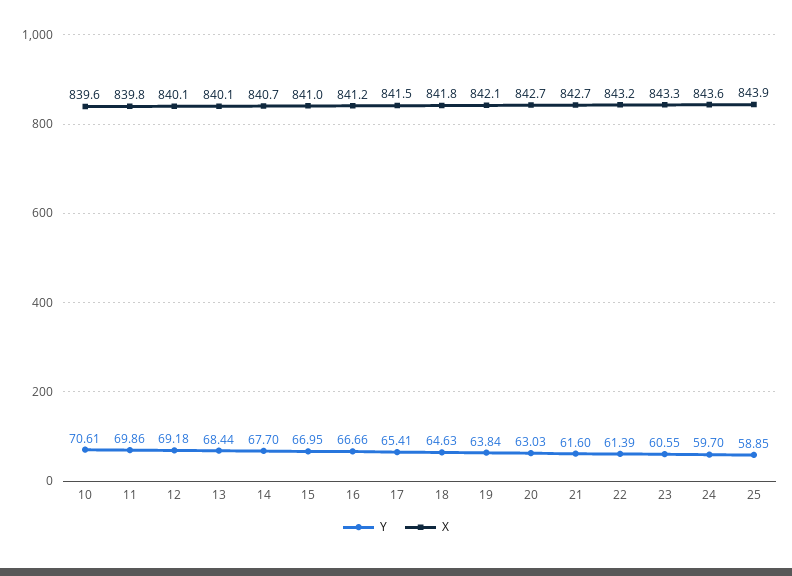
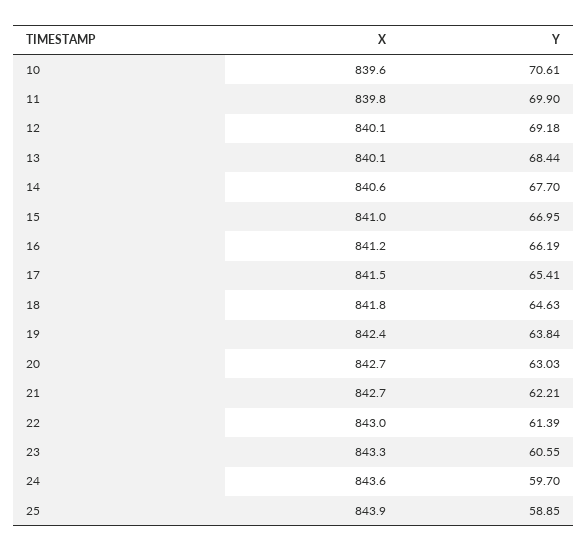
  {
    "Y": {
      "10": 70.61,
-     "11": 69.86,
+     "11": 69.9,
      "12": 69.18,
      "13": 68.44,
      "14": 67.7,
      "15": 66.95,
-     "16": 66.66,
+     "16": 66.19,
      "17": 65.41,
      "18": 64.63,
      "19": 63.84,
      "20": 63.03,
-     "21": 61.6,
+     "21": 62.21,
      "22": 61.39,
      "23": 60.55,
      "24": 59.7,
      "25": 58.85
    },
    "X": {
      "10": 839.6,
      "11": 839.8,
      "12": 840.1,
      "13": 840.1,
-     "14": 840.7,
+     "14": 840.6,
      "15": 841,
      "16": 841.2,
      "17": 841.5,
      "18": 841.8,
-     "19": 842.1,
+     "19": 842.4,
      "20": 842.7,
      "21": 842.7,
-     "22": 843.2,
+     "22": 843,
      "23": 843.3,
      "24": 843.6,
      "25": 843.9
    }
  }

